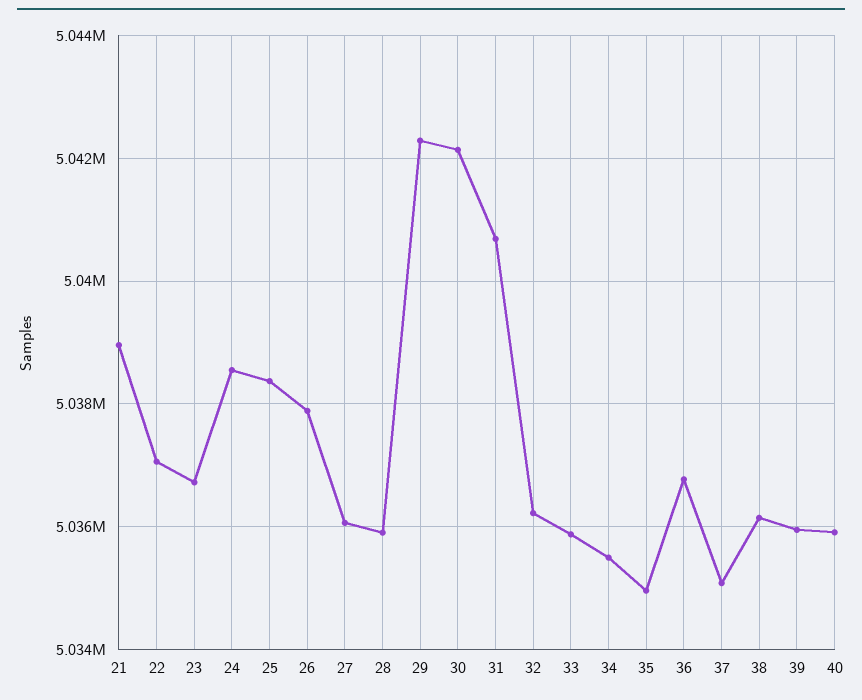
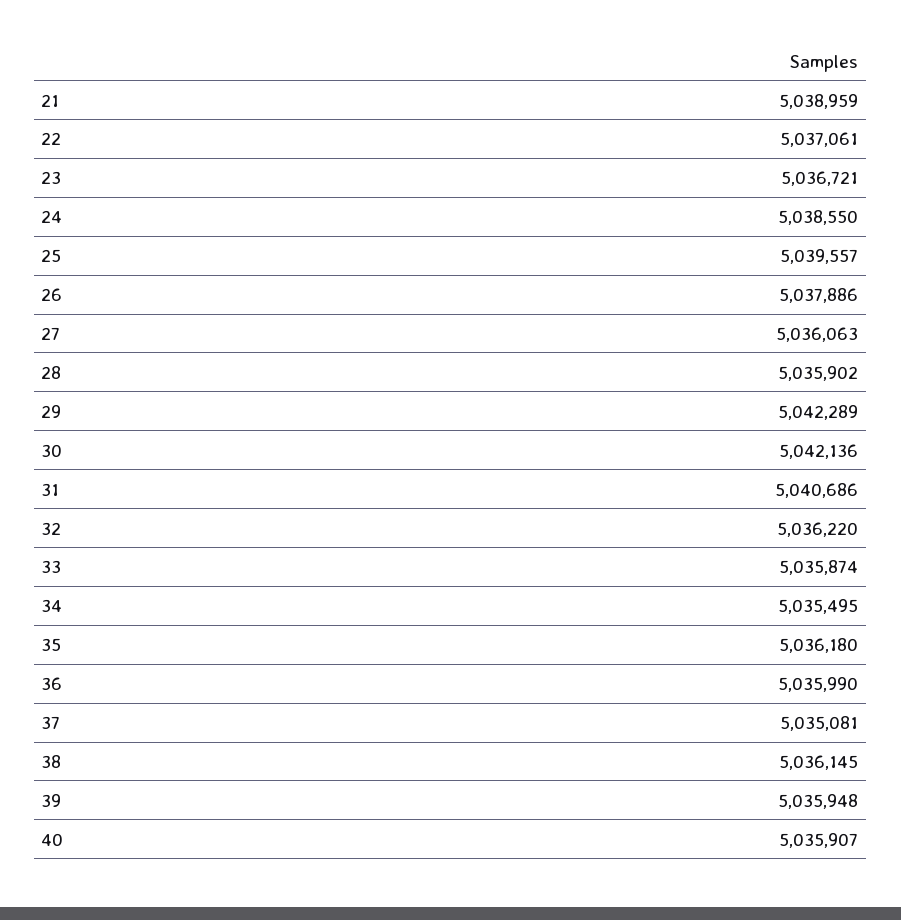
  {
    "21": 5038959,
    "22": 5037061,
    "23": 5036721,
    "24": 5038550,
-   "25": 5038400,
+   "25": 5039557,
    "26": 5037886,
    "27": 5036063,
    "28": 5035902,
    "29": 5042289,
    "30": 5042136,
    "31": 5040686,
    "32": 5036220,
    "33": 5035874,
    "34": 5035495,
-   "35": 5035000,
+   "35": 5036180,
-   "36": 5036800,
+   "36": 5035990,
    "37": 5035081,
    "38": 5036145,
    "39": 5035948,
    "40": 5035907
  }

